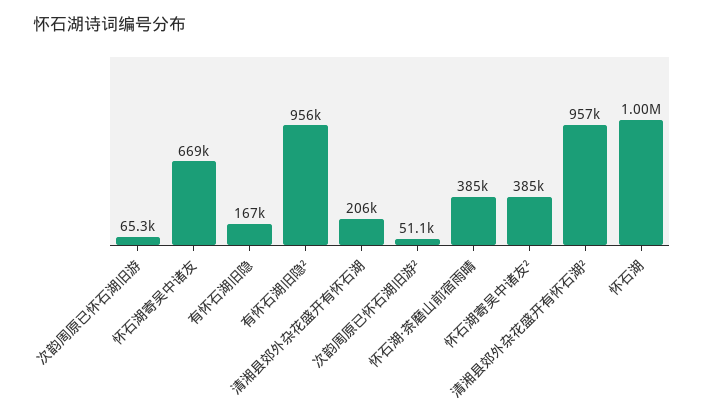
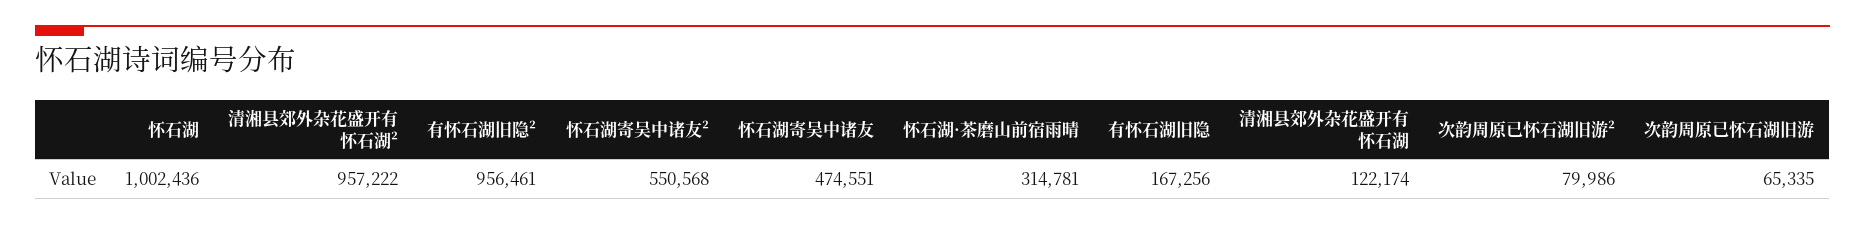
  {
    "次韵周原已怀石湖旧游": 65335,
-   "怀石湖寄吴中诸友": 669000,
+   "怀石湖寄吴中诸友": 474551,
    "有怀石湖旧隐": 167256,
    "有怀石湖旧隐²": 956461,
-   "清湘县郊外杂花盛开有怀石湖": 206000,
+   "清湘县郊外杂花盛开有怀石湖": 122174,
-   "次韵周原已怀石湖旧游²": 51100,
+   "次韵周原已怀石湖旧游²": 79986,
-   "怀石湖·茶磨山前宿雨晴": 385000,
+   "怀石湖·茶磨山前宿雨晴": 314781,
-   "怀石湖寄吴中诸友²": 385000,
+   "怀石湖寄吴中诸友²": 550568,
    "清湘县郊外杂花盛开有怀石湖²": 957222,
    "怀石湖": 1002436
  }

